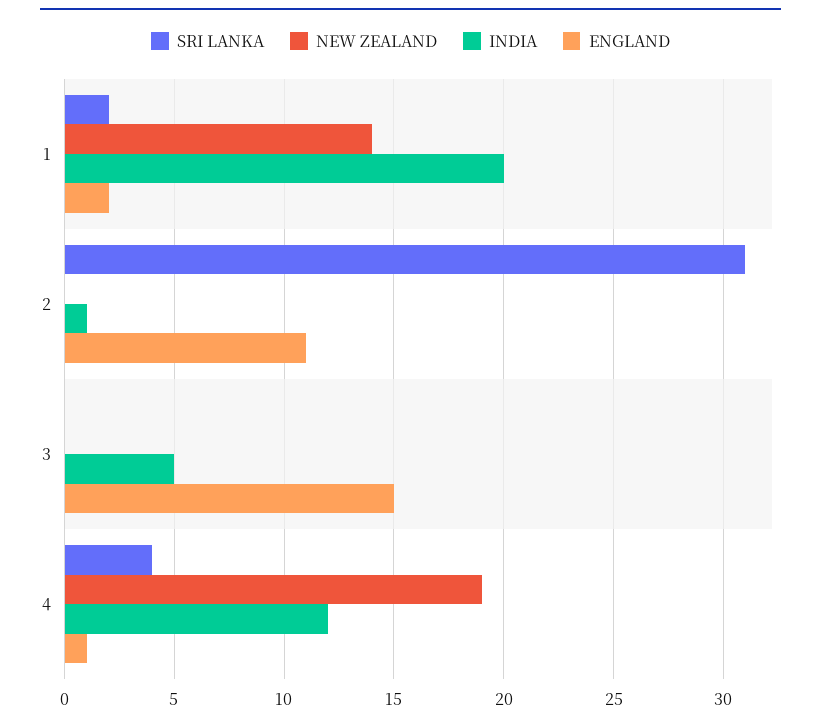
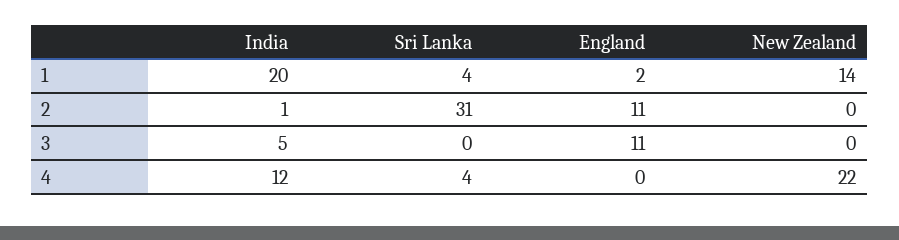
  {
    "SRI LANKA": {
-     "1": 2,
+     "1": 4,
      "2": 31,
      "3": 0,
      "4": 4
    },
    "NEW ZEALAND": {
      "1": 14,
      "2": 0,
      "3": 0,
-     "4": 19
+     "4": 22
    },
    "INDIA": {
      "1": 20,
      "2": 1,
      "3": 5,
      "4": 12
    },
    "ENGLAND": {
      "1": 2,
      "2": 11,
-     "3": 15,
+     "3": 11,
-     "4": 1
+     "4": 0
    }
  }

